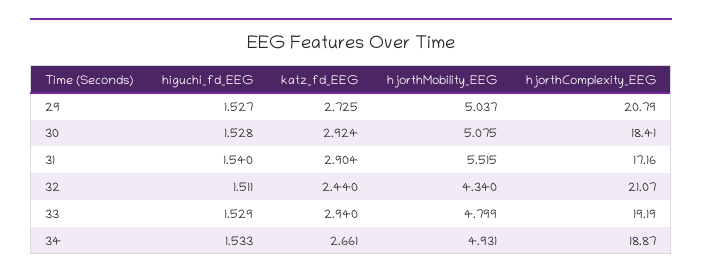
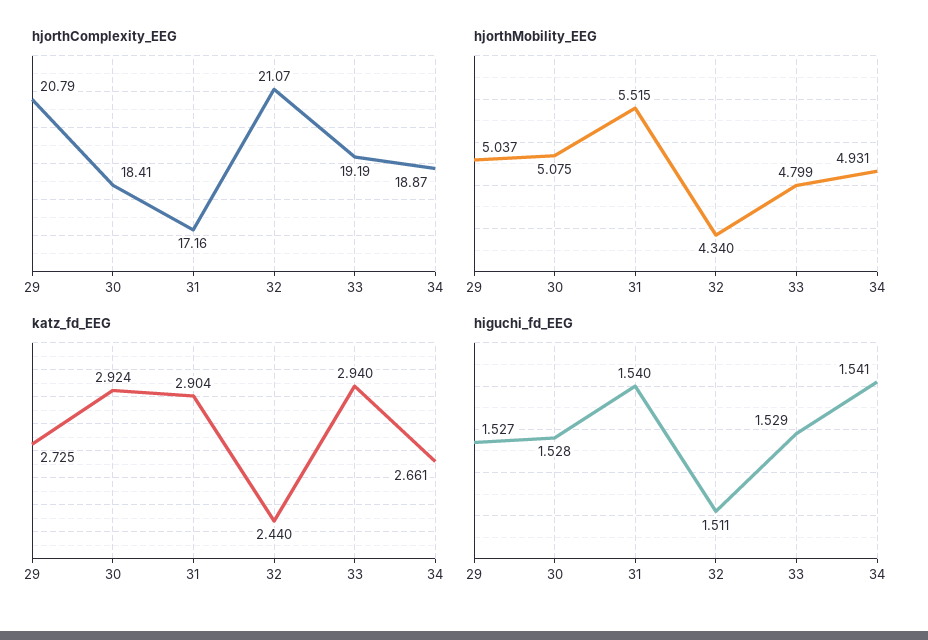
  {
    "higuchi_fd_EEG": {
      "29": 1.527,
      "30": 1.528,
      "31": 1.54,
      "32": 1.511,
      "33": 1.529,
-     "34": 1.533
+     "34": 1.541
    },
    "katz_fd_EEG": {
      "29": 2.725,
      "30": 2.924,
      "31": 2.904,
      "32": 2.44,
      "33": 2.94,
      "34": 2.661
    },
    "hjorthMobility_EEG": {
      "29": 5.037,
      "30": 5.075,
      "31": 5.515,
      "32": 4.34,
      "33": 4.799,
      "34": 4.931
    },
    "hjorthComplexity_EEG": {
      "29": 20.79,
      "30": 18.41,
      "31": 17.16,
      "32": 21.07,
      "33": 19.19,
      "34": 18.87
    }
  }

